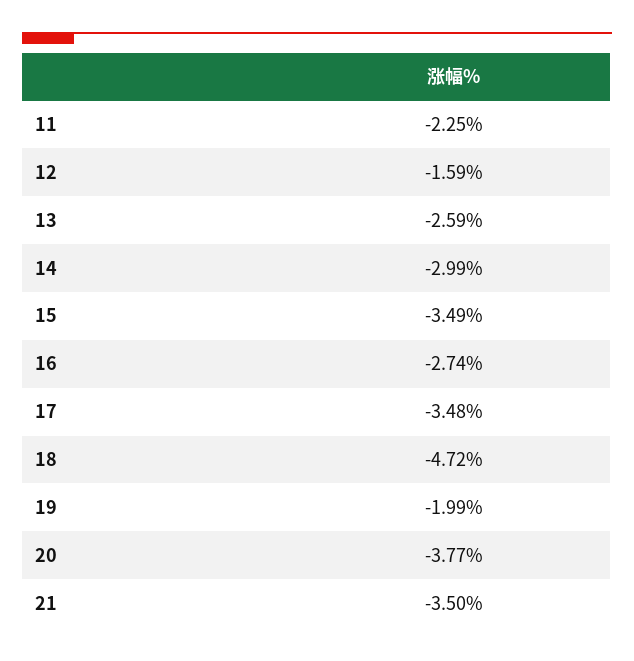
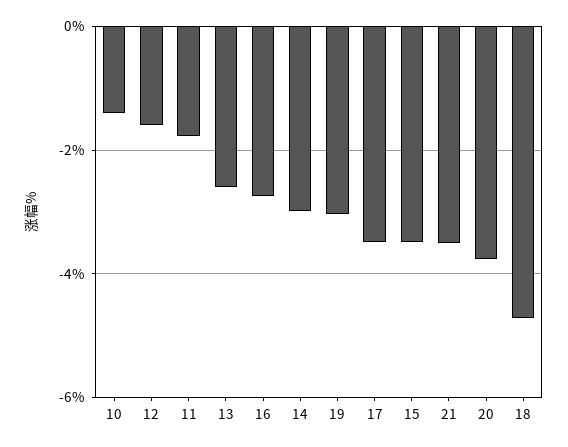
  {
-   "11": -2.25,
+   "11": -1.8,
    "12": -1.59,
    "13": -2.59,
    "14": -2.99,
    "15": -3.49,
    "16": -2.74,
    "17": -3.48,
    "18": -4.72,
-   "19": -1.99,
+   "19": -3,
    "20": -3.77,
-   "21": -3.5
+   "21": -3.5,
+   "10": -1.4
  }

